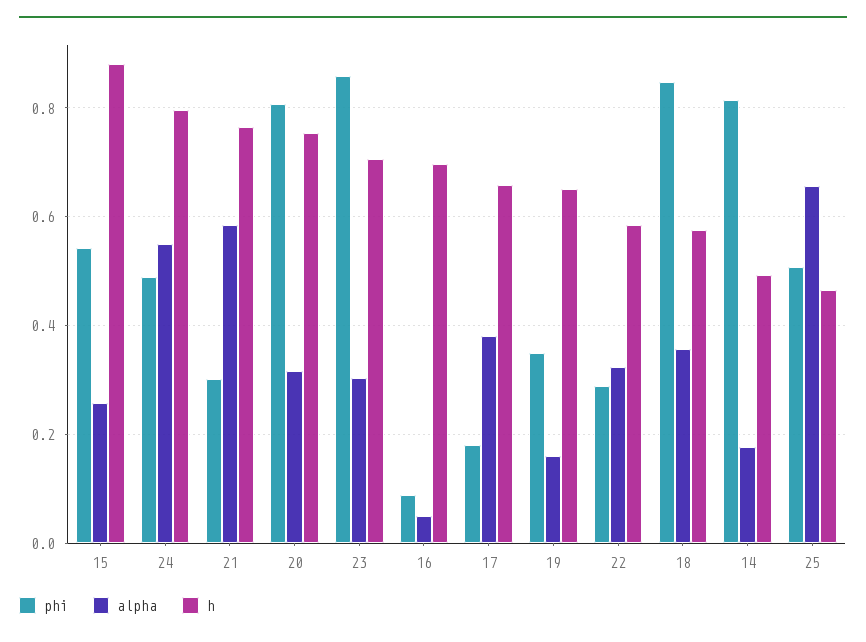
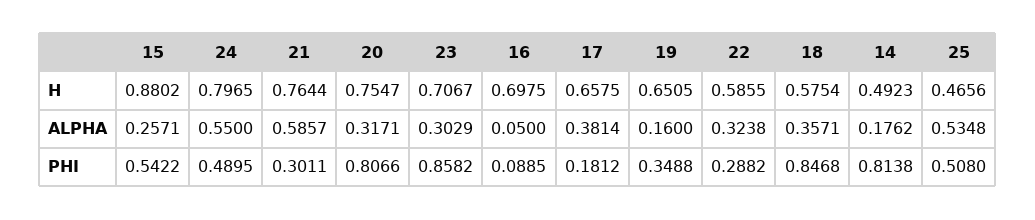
  {
    "phi": {
      "15": 0.5422,
      "24": 0.4895,
      "21": 0.3011,
      "20": 0.8066,
      "23": 0.8582,
      "16": 0.0885,
      "17": 0.1812,
      "19": 0.3488,
      "22": 0.2882,
      "18": 0.8468,
      "14": 0.8138,
      "25": 0.508
    },
    "alpha": {
      "15": 0.2571,
      "24": 0.55,
      "21": 0.5857,
      "20": 0.3171,
      "23": 0.3029,
      "16": 0.05,
      "17": 0.3814,
      "19": 0.16,
      "22": 0.3238,
      "18": 0.3571,
      "14": 0.1762,
-     "25": 0.66
+     "25": 0.5348
    },
    "h": {
      "15": 0.8802,
      "24": 0.7965,
      "21": 0.7644,
      "20": 0.7547,
      "23": 0.7067,
      "16": 0.6975,
      "17": 0.6575,
      "19": 0.6505,
      "22": 0.5855,
      "18": 0.5754,
      "14": 0.4923,
      "25": 0.4656
    }
  }

